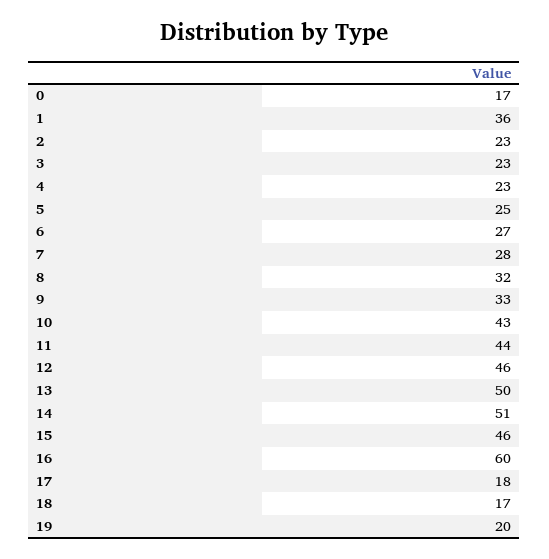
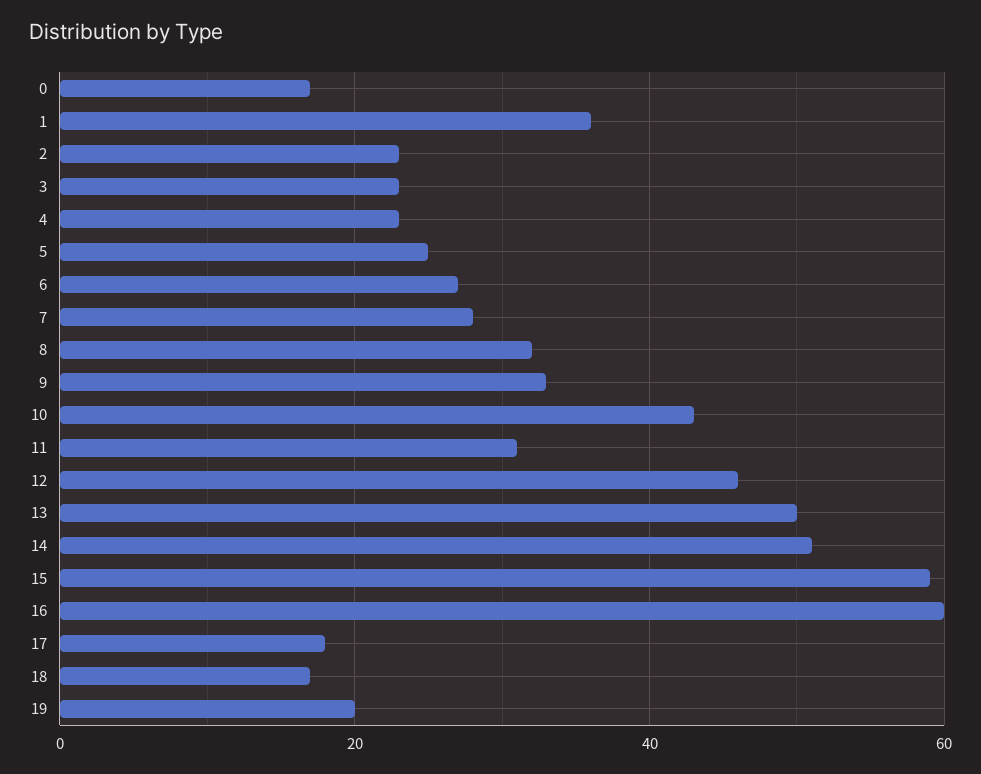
  {
    "0": 17,
    "1": 36,
    "2": 23,
    "3": 23,
    "4": 23,
    "5": 25,
    "6": 27,
    "7": 28,
    "8": 32,
    "9": 33,
    "10": 43,
-   "11": 44,
+   "11": 30,
    "12": 46,
    "13": 50,
    "14": 51,
-   "15": 46,
+   "15": 60,
    "16": 60,
    "17": 18,
    "18": 17,
    "19": 20
  }

